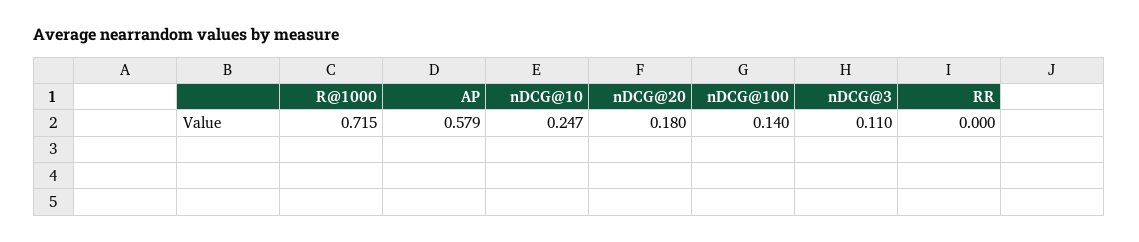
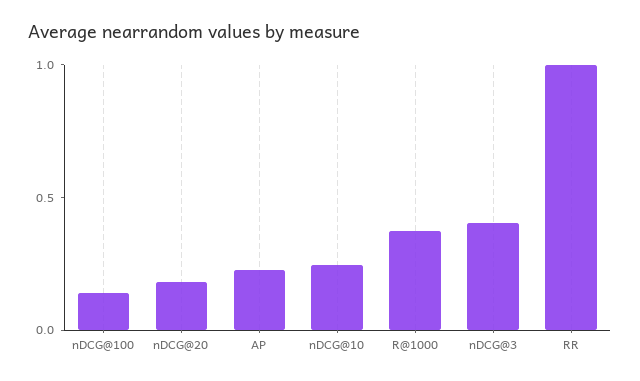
  {
-   "R@1000": 0.715,
+   "R@1000": 0.4,
-   "AP": 0.579,
+   "AP": 0.2,
    "nDCG@10": 0.247,
    "nDCG@20": 0.18,
    "nDCG@100": 0.14,
-   "nDCG@3": 0.11,
+   "nDCG@3": 0.4,
-   "RR": 0
+   "RR": 1
  }

